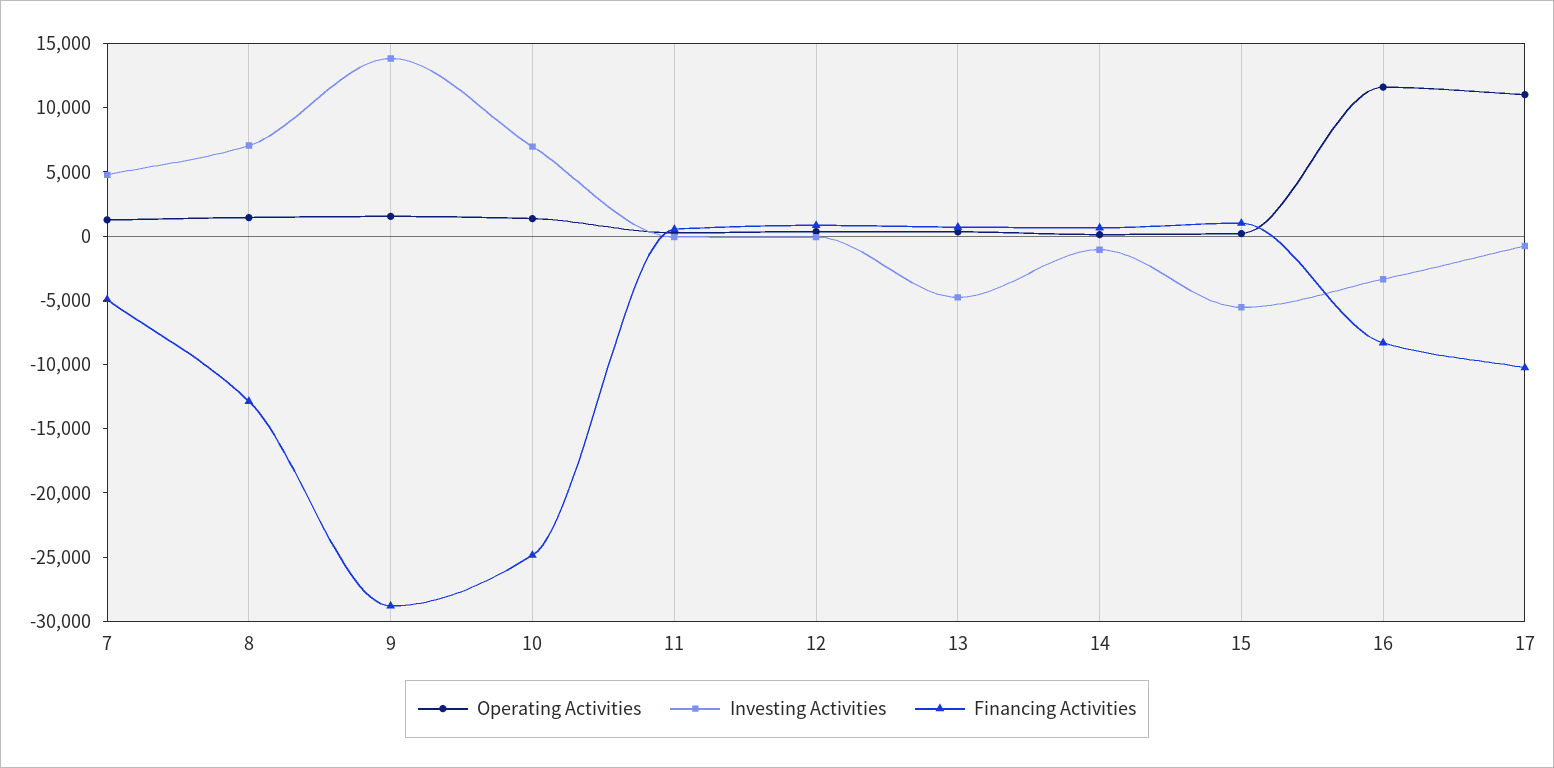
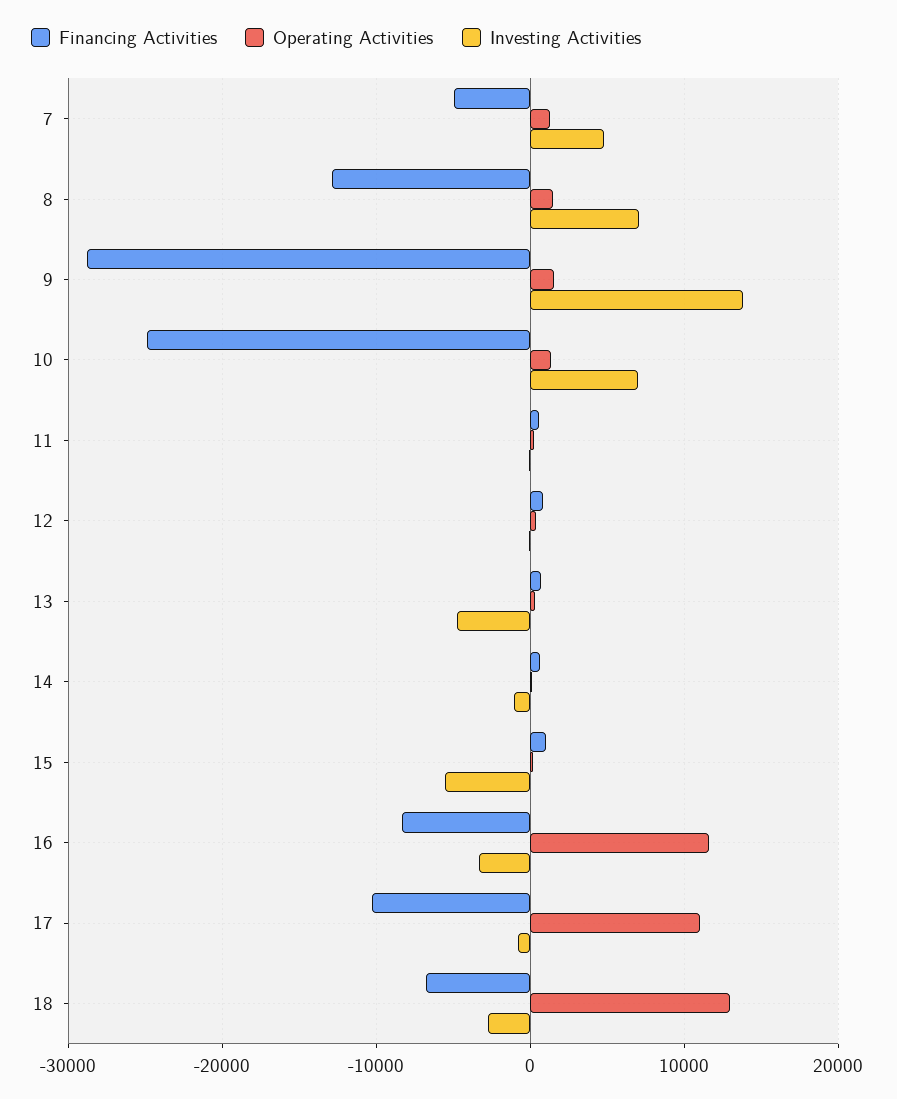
  {
    "Operating Activities": {
      "7": 1000,
      "8": 1000,
      "9": 2000,
      "10": 1000,
      "11": 0,
      "12": 0,
      "13": 0,
      "14": 0,
      "15": 0,
      "16": 12000,
-     "17": 11000
+     "17": 11000,
+     "18": 13000
    },
    "Investing Activities": {
      "7": 5000,
      "8": 7000,
      "9": 14000,
      "10": 7000,
      "11": 0,
      "12": 0,
      "13": -5000,
      "14": -1000,
      "15": -6000,
      "16": -3000,
-     "17": -1000
+     "17": -1000,
+     "18": -3000
    },
    "Financing Activities": {
      "7": -5000,
      "8": -13000,
      "9": -29000,
      "10": -25000,
      "11": 1000,
      "12": 1000,
      "13": 1000,
      "14": 1000,
      "15": 1000,
      "16": -8000,
-     "17": -10000
+     "17": -10000,
+     "18": -7000
    }
  }

